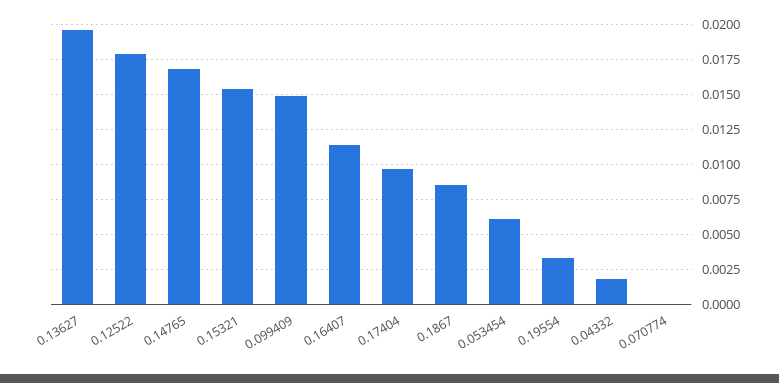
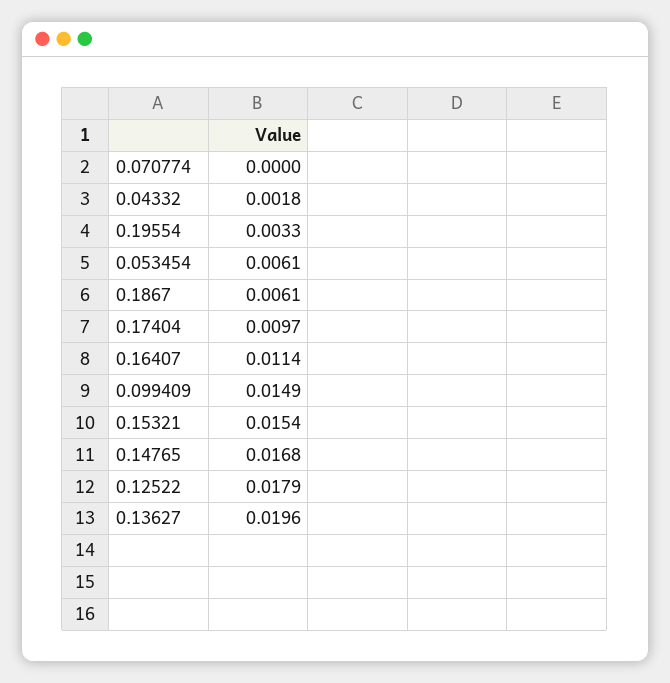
  {
    "0.13627": 0.0196,
    "0.12522": 0.0179,
    "0.14765": 0.0168,
    "0.15321": 0.0154,
    "0.099409": 0.0149,
    "0.16407": 0.0114,
    "0.17404": 0.0097,
-   "0.1867": 0.0085,
+   "0.1867": 0.0061,
    "0.053454": 0.0061,
    "0.19554": 0.0033,
    "0.04332": 0.0018,
    "0.070774": 0
  }

